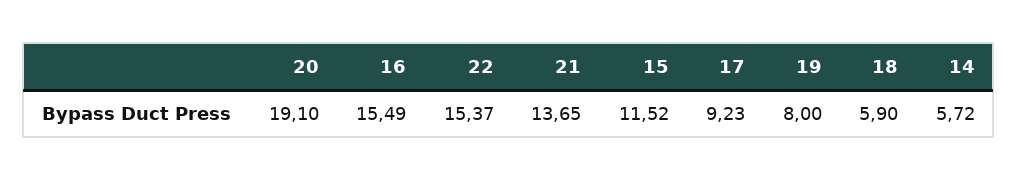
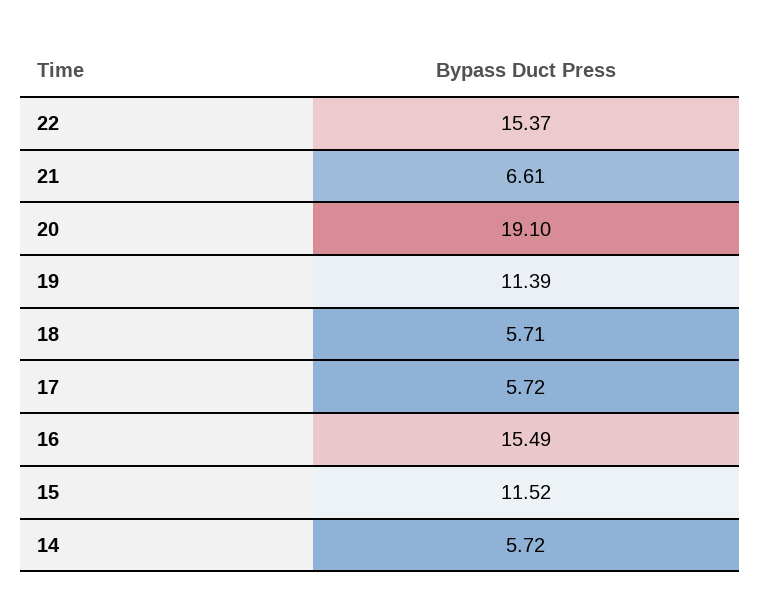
  {
    "20": 19.1,
    "16": 15.49,
    "22": 15.37,
-   "21": 13.65,
+   "21": 6.61,
    "15": 11.52,
-   "17": 9.23,
+   "17": 5.72,
-   "19": 8,
+   "19": 11.39,
-   "18": 5.9,
+   "18": 5.71,
    "14": 5.72
  }

